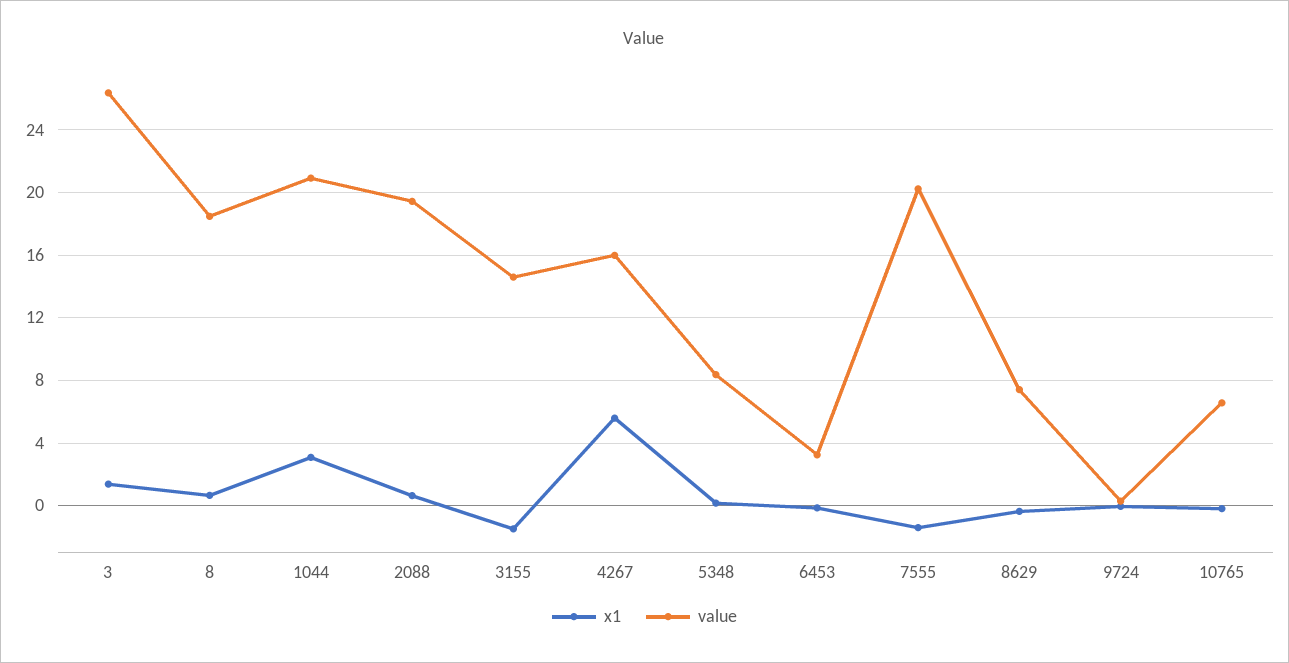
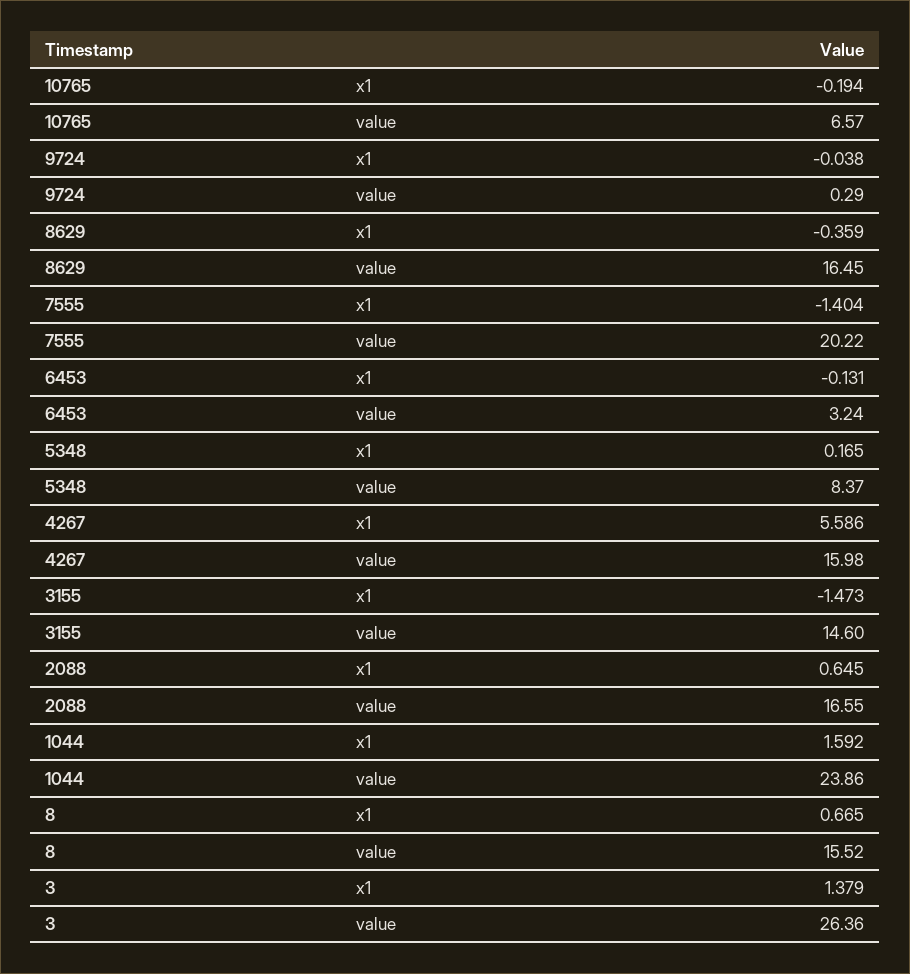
  {
    "x1": {
      "3": 1.379,
      "8": 0.665,
-     "1044": 3,
+     "1044": 1.592,
      "2088": 0.645,
      "3155": -1.473,
      "4267": 5.586,
      "5348": 0.165,
      "6453": -0.131,
      "7555": -1.404,
      "8629": -0.359,
      "9724": -0.038,
      "10765": -0.194
    },
    "value": {
      "3": 26.36,
-     "8": 18.5,
+     "8": 15.52,
-     "1044": 21,
+     "1044": 23.86,
-     "2088": 19.5,
+     "2088": 16.55,
      "3155": 14.6,
      "4267": 15.98,
      "5348": 8.37,
      "6453": 3.24,
      "7555": 20.22,
-     "8629": 7.5,
+     "8629": 16.45,
      "9724": 0.29,
      "10765": 6.57
    }
  }

